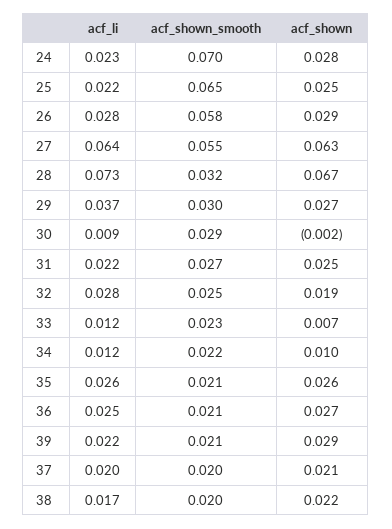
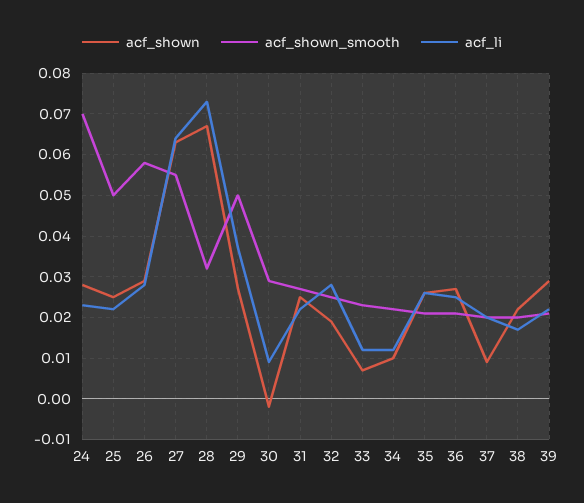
  {
    "acf_li": {
      "24": 0.023,
      "25": 0.022,
      "26": 0.028,
      "27": 0.064,
      "28": 0.073,
      "29": 0.037,
      "30": 0.009,
      "31": 0.022,
      "32": 0.028,
      "33": 0.012,
      "34": 0.012,
      "35": 0.026,
      "36": 0.025,
      "39": 0.022,
      "37": 0.02,
      "38": 0.017
    },
    "acf_shown_smooth": {
      "24": 0.07,
-     "25": 0.065,
+     "25": 0.05,
      "26": 0.058,
      "27": 0.055,
      "28": 0.032,
-     "29": 0.03,
+     "29": 0.05,
      "30": 0.029,
      "31": 0.027,
      "32": 0.025,
      "33": 0.023,
      "34": 0.022,
      "35": 0.021,
      "36": 0.021,
      "39": 0.021,
      "37": 0.02,
      "38": 0.02
    },
    "acf_shown": {
      "24": 0.028,
      "25": 0.025,
      "26": 0.029,
      "27": 0.063,
      "28": 0.067,
      "29": 0.027,
      "30": -0.002,
      "31": 0.025,
      "32": 0.019,
      "33": 0.007,
      "34": 0.01,
      "35": 0.026,
      "36": 0.027,
      "39": 0.029,
-     "37": 0.021,
+     "37": 0.01,
      "38": 0.022
    }
  }

